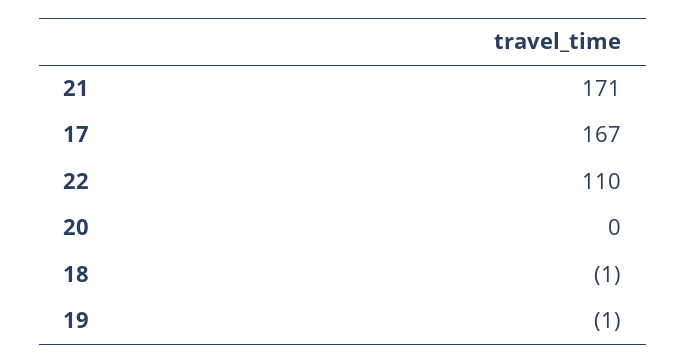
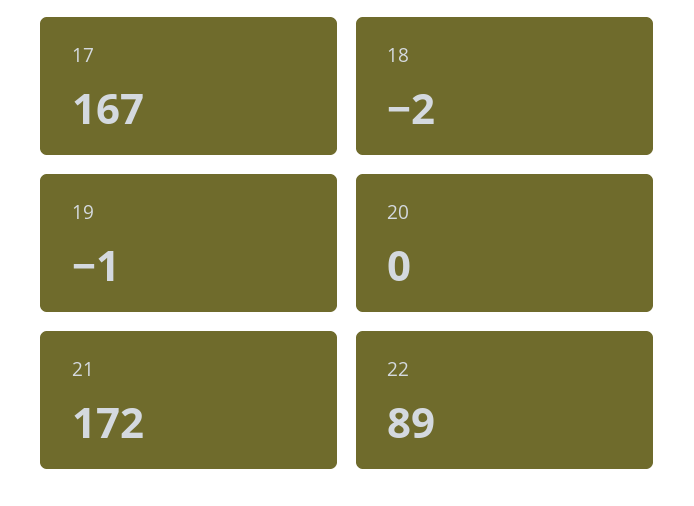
  {
-   "21": 171,
+   "21": 172,
    "17": 167,
-   "22": 110,
+   "22": 89,
    "20": 0,
-   "18": -1,
+   "18": -2,
    "19": -1
  }

